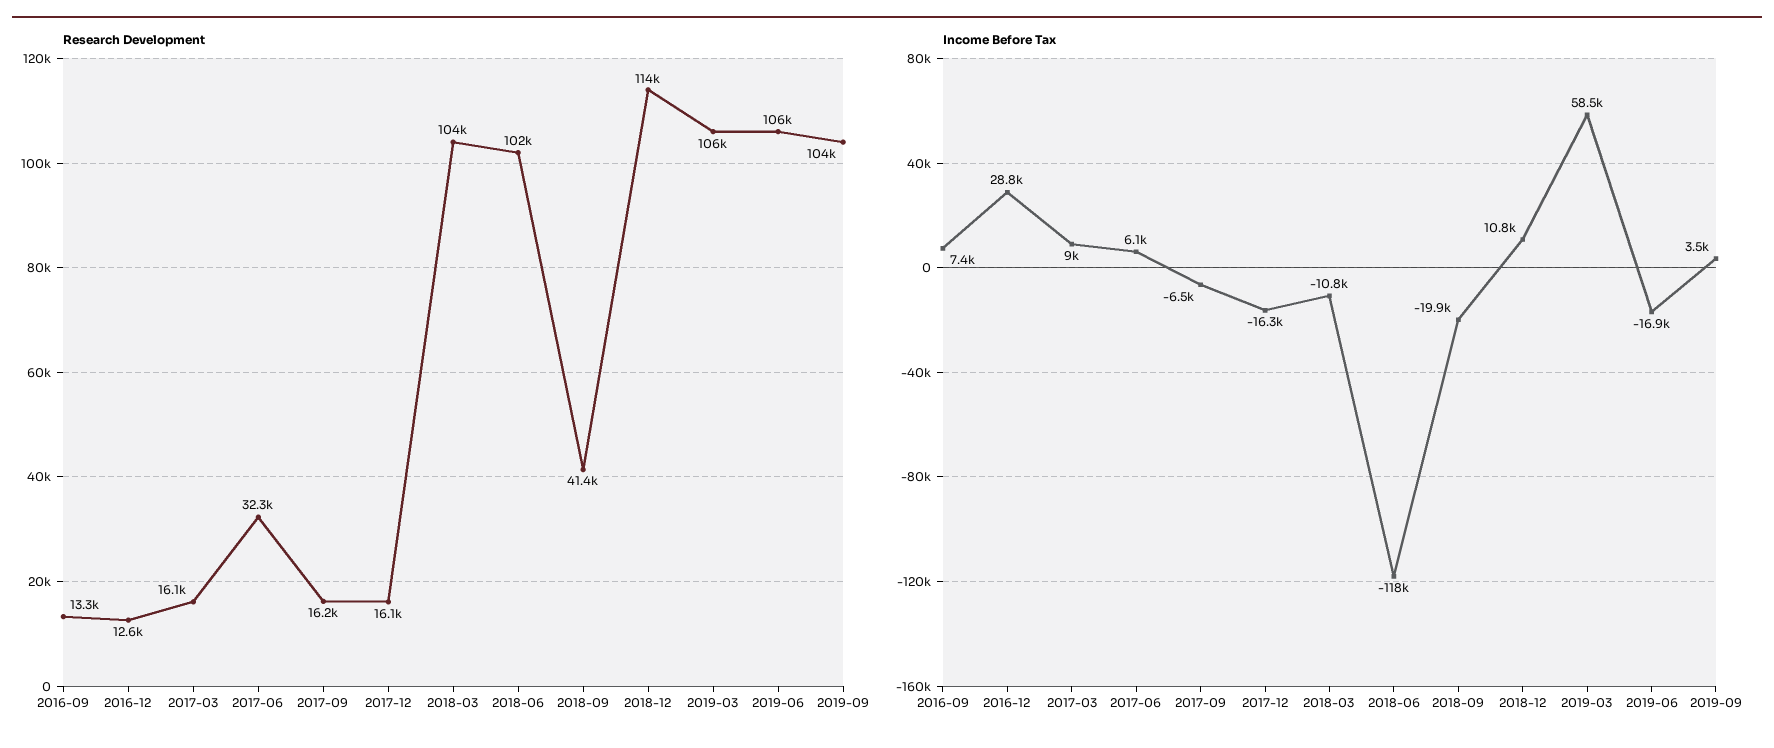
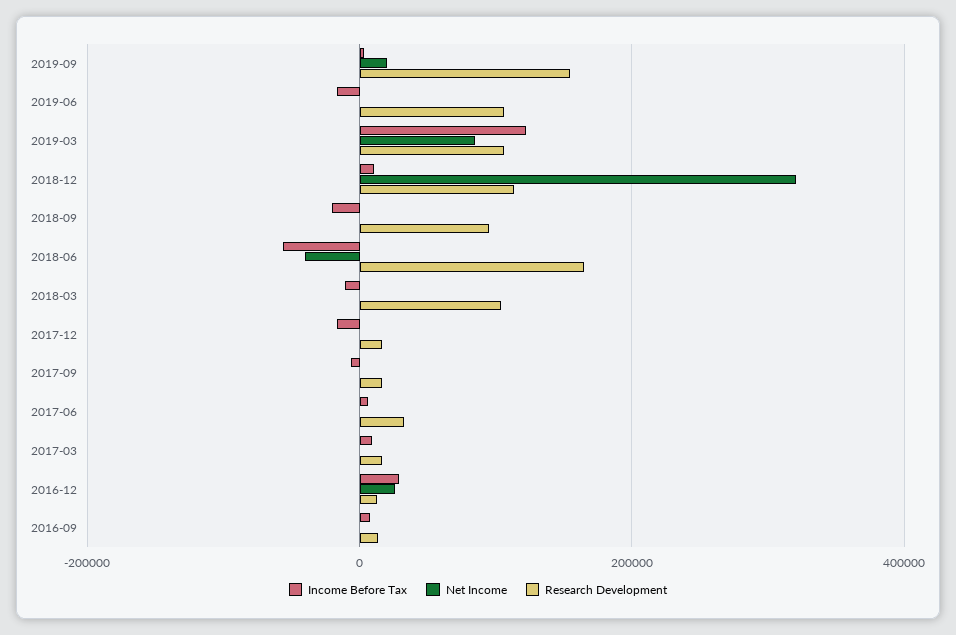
  {
    "Research Development": {
      "2016-09": 13300,
      "2016-12": 12600,
      "2017-03": 16100,
      "2017-06": 32300,
      "2017-09": 16200,
      "2017-12": 16100,
      "2018-03": 104000,
-     "2018-06": 102000,
+     "2018-06": 160000,
-     "2018-09": 41400,
+     "2018-09": 100000,
      "2018-12": 114000,
      "2019-03": 106000,
      "2019-06": 106000,
-     "2019-09": 104000
+     "2019-09": 160000
    },
    "Income Before Tax": {
      "2016-09": 7400,
      "2016-12": 28800,
      "2017-03": 9000,
      "2017-06": 6100,
      "2017-09": -6500,
      "2017-12": -16300,
      "2018-03": -10800,
-     "2018-06": -118000,
+     "2018-06": -60000,
      "2018-09": -19900,
      "2018-12": 10800,
-     "2019-03": 58500,
+     "2019-03": 120000,
      "2019-06": -16900,
      "2019-09": 3500
-   }
+   },
+   "Net Income": {
+     "2019-09": 20000,
+     "2019-06": 0,
+     "2019-03": 80000,
+     "2018-12": 320000,
+     "2018-09": 0,
+     "2018-06": -40000,
+     "2018-03": 0,
+     "2017-12": 0,
+     "2017-09": 0,
+     "2017-06": 0,
+     "2017-03": 0,
+     "2016-12": 20000,
+     "2016-09": 0
+   }
  }

